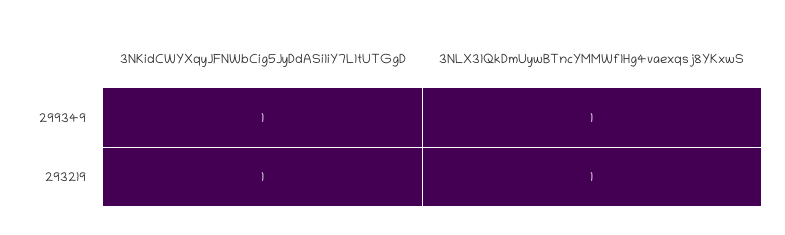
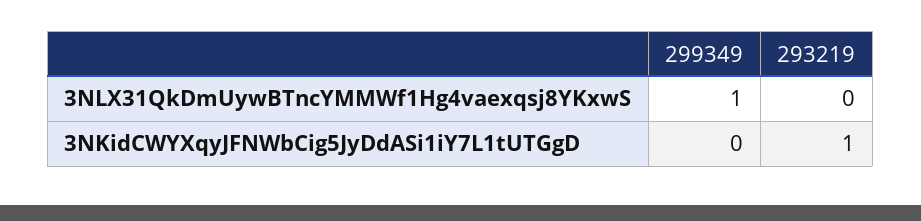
  {
    "3NKidCWYXqyJFNWbCig5JyDdASi1iY7L1tUTGgD": {
-     "299349": 1,
+     "299349": 0,
      "293219": 1
    },
    "3NLX31QkDmUywBTncYMMWf1Hg4vaexqsj8YKxwS": {
      "299349": 1,
-     "293219": 1
+     "293219": 0
    }
  }

